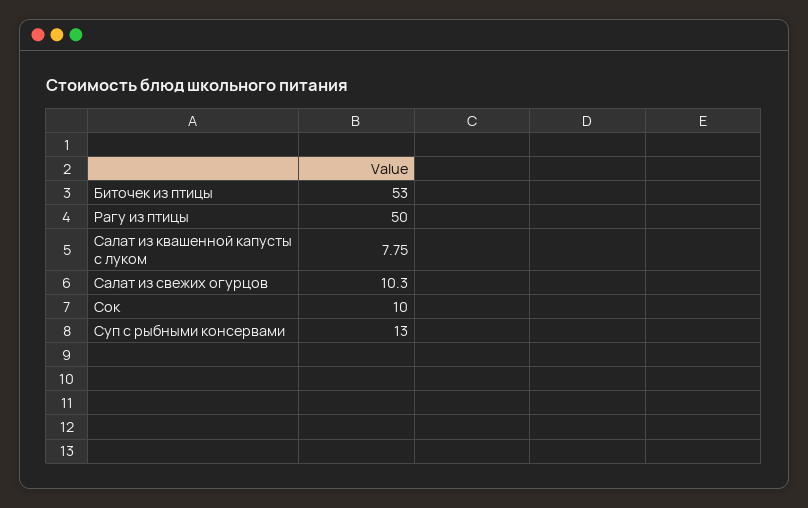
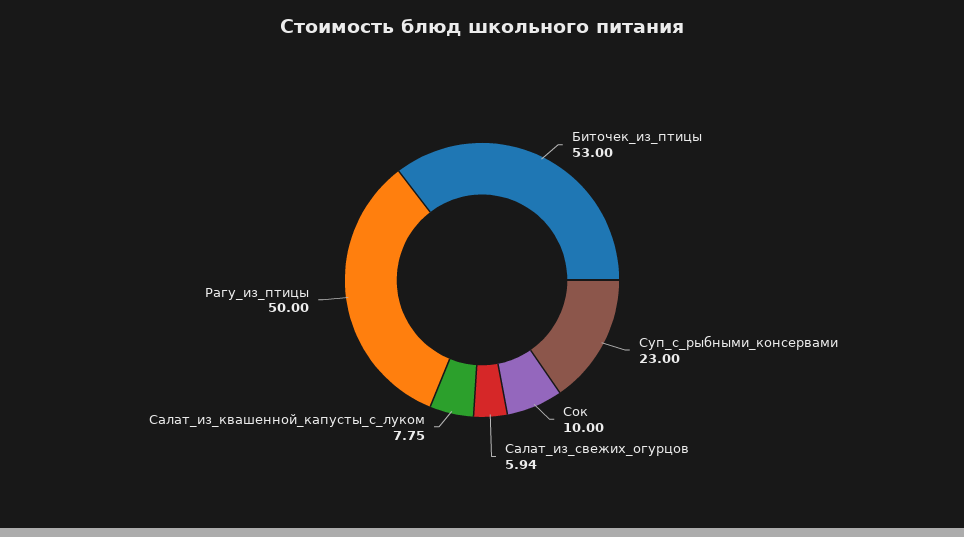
  {
    "Биточек из птицы": 53,
    "Рагу из птицы": 50,
    "Салат из квашенной капусты с луком": 7.75,
-   "Салат из свежих огурцов": 10.3,
+   "Салат из свежих огурцов": 5.94,
    "Сок": 10,
-   "Суп с рыбными консервами": 13
+   "Суп с рыбными консервами": 23
  }

